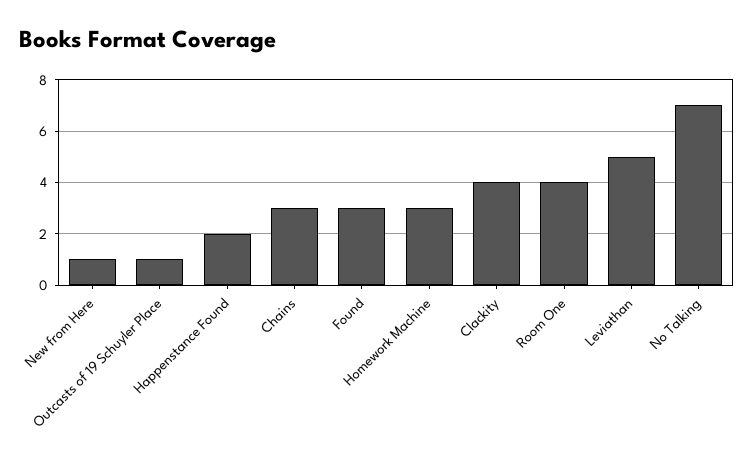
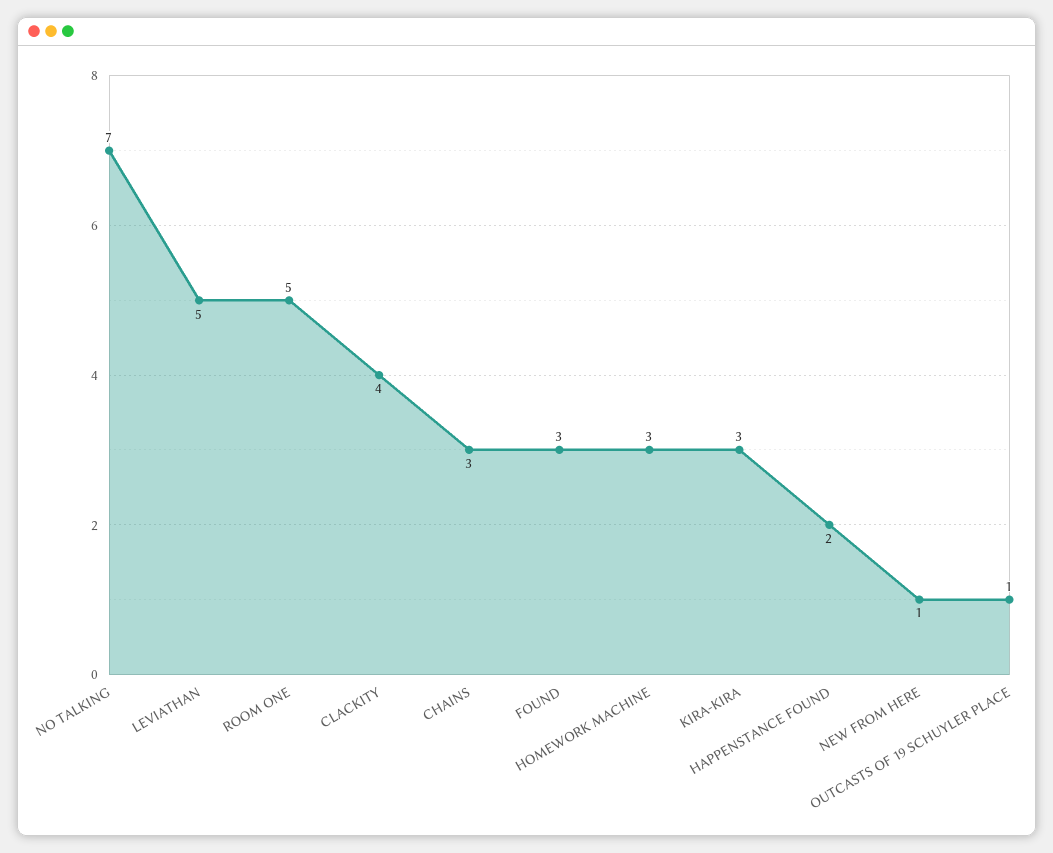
  {
    "New from Here": 1,
    "Outcasts of 19 Schuyler Place": 1,
    "Happenstance Found": 2,
    "Chains": 3,
    "Found": 3,
    "Homework Machine": 3,
    "Clackity": 4,
-   "Room One": 4,
+   "Room One": 5,
    "Leviathan": 5,
-   "No Talking": 7
+   "No Talking": 7,
+   "KIRA-KIRA": 3
  }

